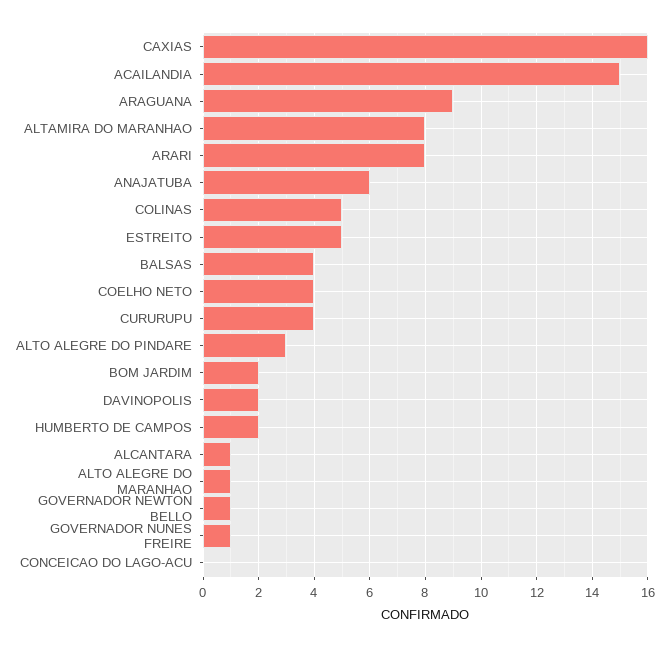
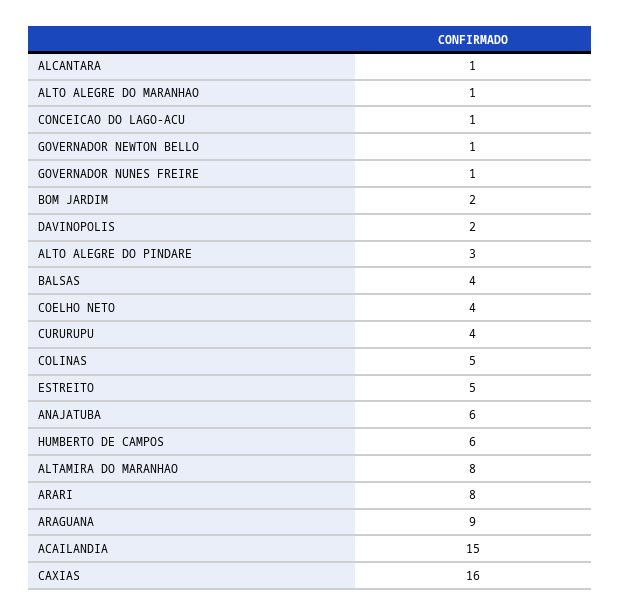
  {
    "CAXIAS": 16,
    "ACAILANDIA": 15,
    "ARAGUANA": 9,
    "ALTAMIRA DO MARANHAO": 8,
    "ARARI": 8,
    "ANAJATUBA": 6,
    "COLINAS": 5,
    "ESTREITO": 5,
    "BALSAS": 4,
    "COELHO NETO": 4,
    "CURURUPU": 4,
    "ALTO ALEGRE DO PINDARE": 3,
    "BOM JARDIM": 2,
    "DAVINOPOLIS": 2,
-   "HUMBERTO DE CAMPOS": 2,
+   "HUMBERTO DE CAMPOS": 6,
    "ALCANTARA": 1,
    "ALTO ALEGRE DO MARANHAO": 1,
    "GOVERNADOR NEWTON BELLO": 1,
    "GOVERNADOR NUNES FREIRE": 1,
-   "CONCEICAO DO LAGO-ACU": 0
+   "CONCEICAO DO LAGO-ACU": 1
  }

